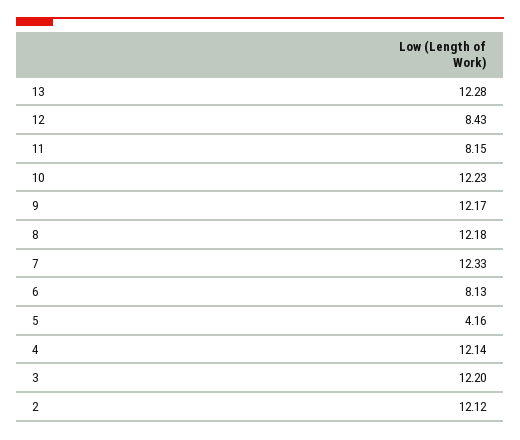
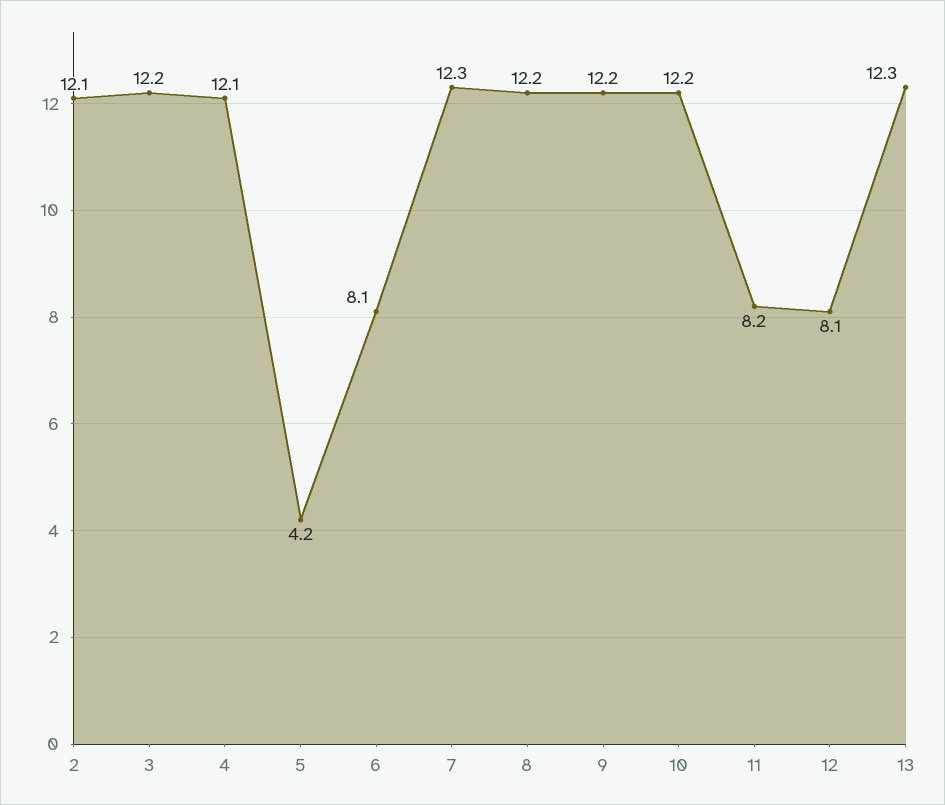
  {
    "13": 12.28,
-   "12": 8.43,
+   "12": 8.1,
    "11": 8.15,
    "10": 12.23,
    "9": 12.17,
    "8": 12.18,
    "7": 12.33,
    "6": 8.13,
    "5": 4.16,
    "4": 12.14,
    "3": 12.2,
    "2": 12.12
  }

